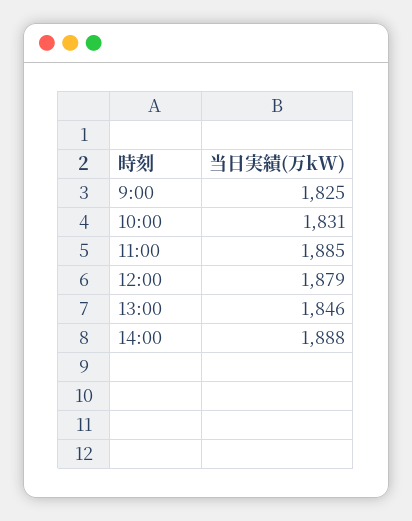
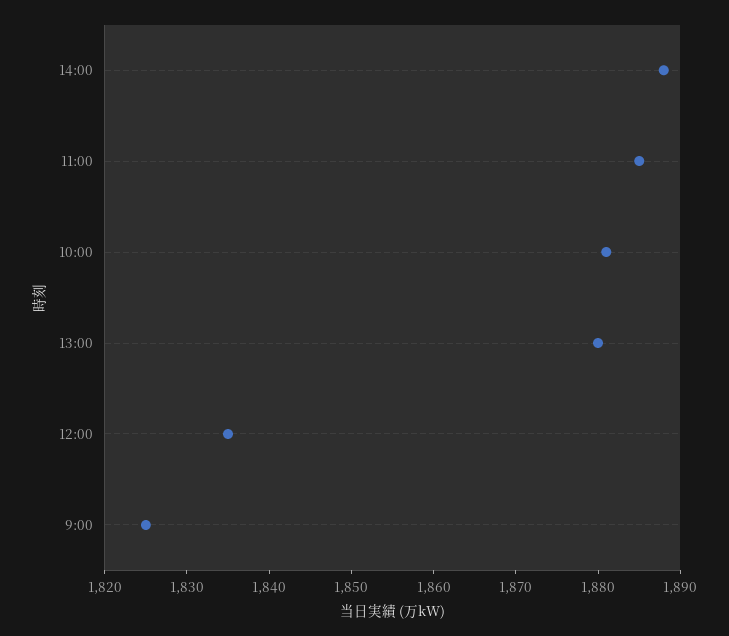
  {
    "9:00": 1825,
-   "10:00": 1831,
+   "10:00": 1881,
    "11:00": 1885,
-   "12:00": 1879,
+   "12:00": 1835,
-   "13:00": 1846,
+   "13:00": 1880,
    "14:00": 1888
  }

